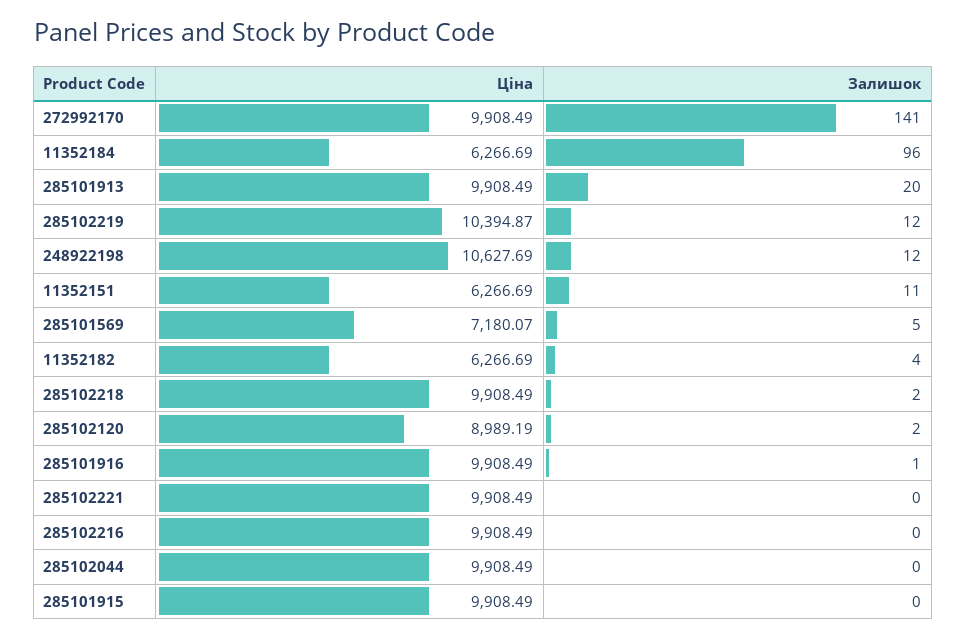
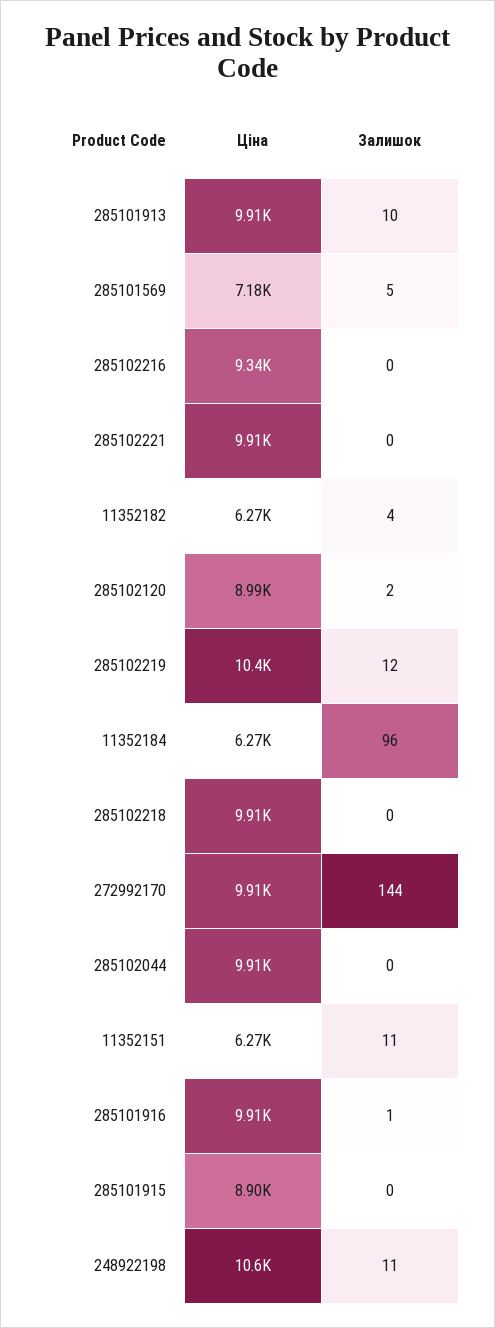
  {
    "Ціна": {
      "272992170": 9908.49,
      "11352184": 6266.69,
      "285101913": 9908.49,
      "285102219": 10394.87,
      "248922198": 10627.69,
      "11352151": 6266.69,
      "285101569": 7180.07,
      "11352182": 6266.69,
      "285102218": 9908.49,
      "285102120": 8989.19,
      "285101916": 9908.49,
      "285102221": 9908.49,
-     "285102216": 9908.49,
+     "285102216": 9340,
      "285102044": 9908.49,
-     "285101915": 9908.49
+     "285101915": 8900
    },
    "Залишок": {
-     "272992170": 141,
+     "272992170": 144,
      "11352184": 96,
-     "285101913": 20,
+     "285101913": 10,
      "285102219": 12,
-     "248922198": 12,
+     "248922198": 11,
      "11352151": 11,
      "285101569": 5,
      "11352182": 4,
-     "285102218": 2,
+     "285102218": 0,
      "285102120": 2,
      "285101916": 1,
      "285102221": 0,
      "285102216": 0,
      "285102044": 0,
      "285101915": 0
    }
  }

